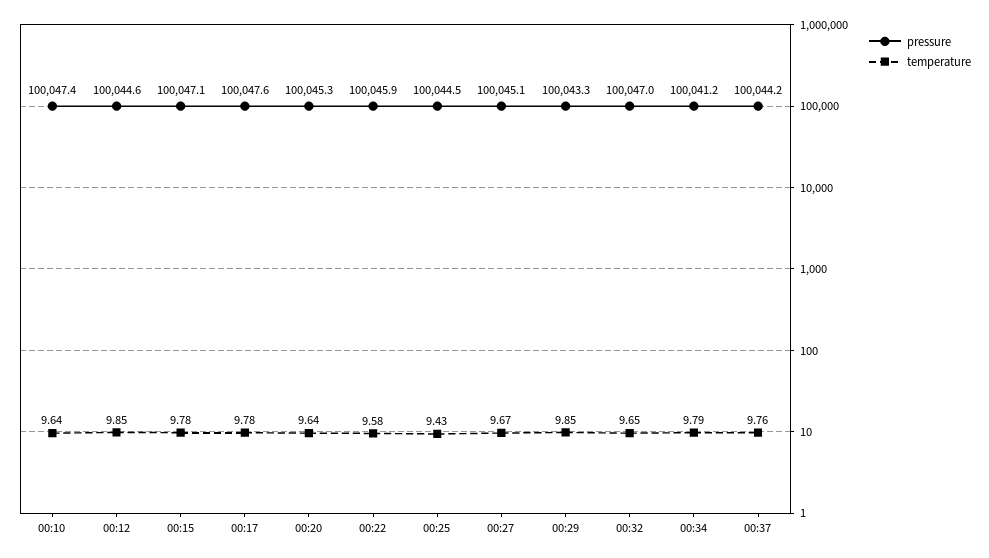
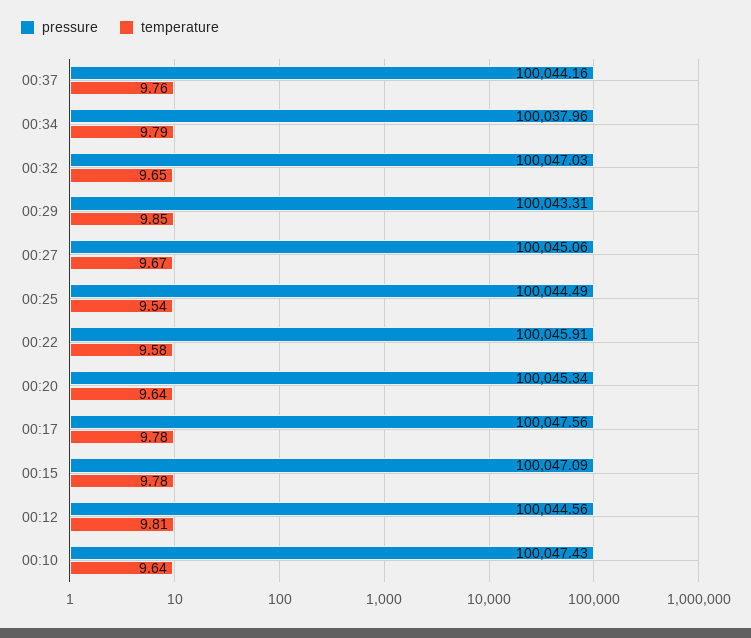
  {
    "pressure": {
      "00:10": 100047.43,
      "00:12": 100044.56,
      "00:15": 100047.09,
      "00:17": 100047.56,
      "00:20": 100045.34,
      "00:22": 100045.91,
      "00:25": 100044.49,
      "00:27": 100045.06,
      "00:29": 100043.31,
      "00:32": 100047.03,
-     "00:34": 100041.2,
+     "00:34": 100037.96,
      "00:37": 100044.16
    },
    "temperature": {
      "00:10": 9.64,
-     "00:12": 9.85,
+     "00:12": 9.81,
      "00:15": 9.78,
      "00:17": 9.78,
      "00:20": 9.64,
      "00:22": 9.58,
-     "00:25": 9.43,
+     "00:25": 9.54,
      "00:27": 9.67,
      "00:29": 9.85,
      "00:32": 9.65,
      "00:34": 9.79,
      "00:37": 9.76
    }
  }

